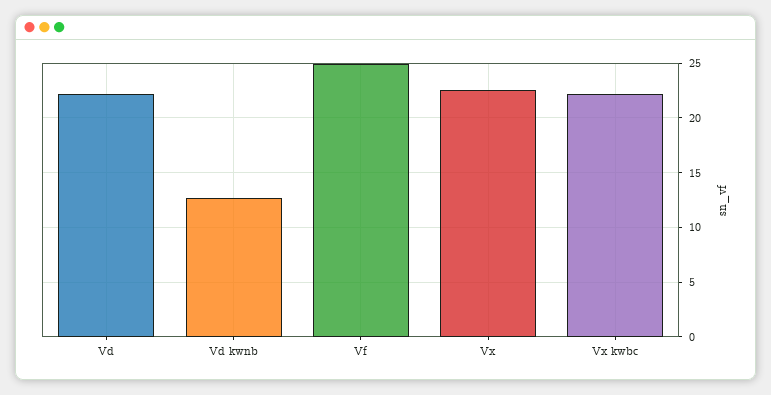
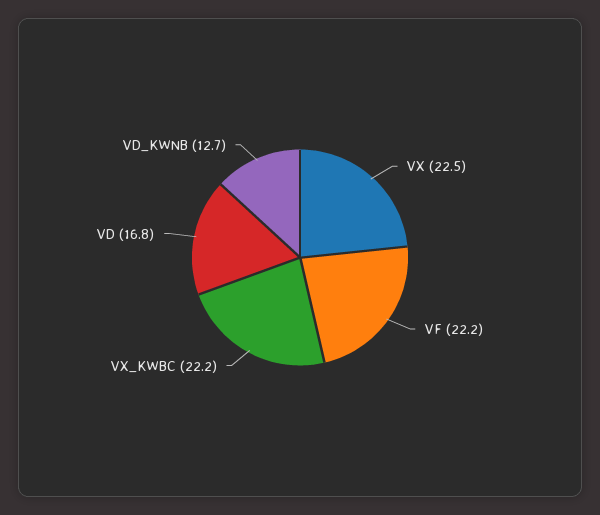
  {
-   "Vd": 22,
+   "Vd": 16.8,
    "Vd kwnb": 12.7,
-   "Vf": 25,
+   "Vf": 22.2,
    "Vx": 22.5,
    "Vx kwbc": 22.2
  }

